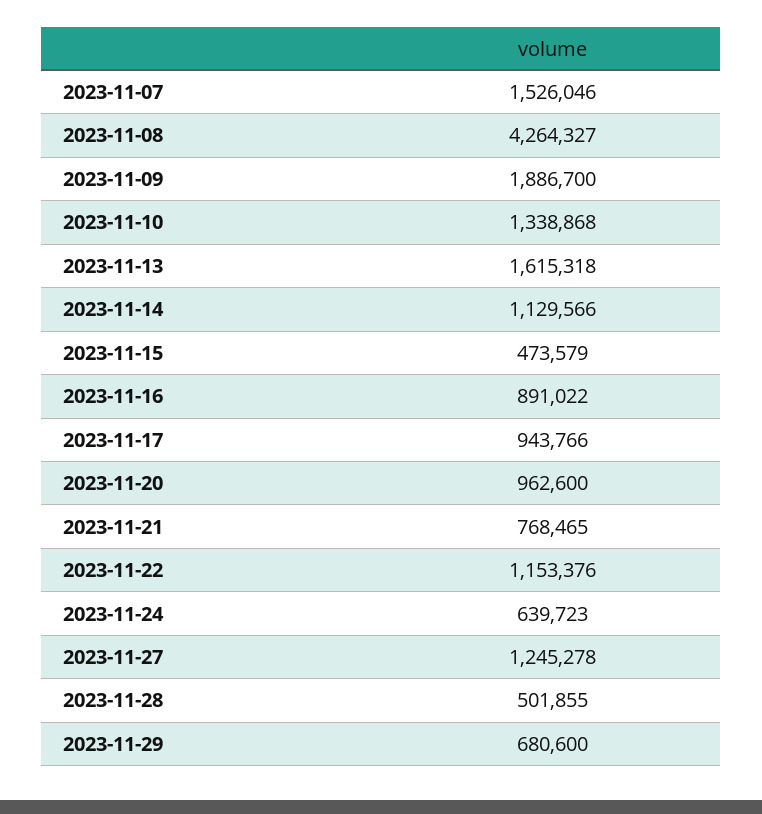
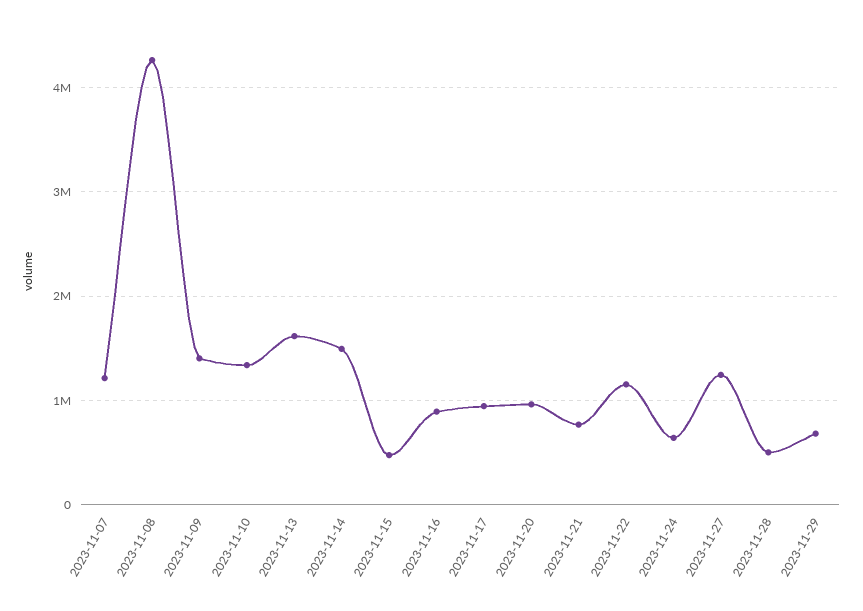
  {
-   "2023-11-07": 1526046,
+   "2023-11-07": 1200000,
    "2023-11-08": 4264327,
-   "2023-11-09": 1886700,
+   "2023-11-09": 1400000,
    "2023-11-10": 1338868,
    "2023-11-13": 1615318,
-   "2023-11-14": 1129566,
+   "2023-11-14": 1500000,
    "2023-11-15": 473579,
    "2023-11-16": 891022,
    "2023-11-17": 943766,
    "2023-11-20": 962600,
    "2023-11-21": 768465,
    "2023-11-22": 1153376,
    "2023-11-24": 639723,
    "2023-11-27": 1245278,
    "2023-11-28": 501855,
    "2023-11-29": 680600
  }

